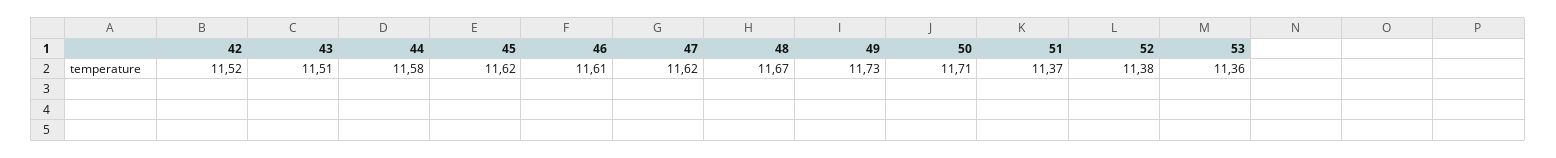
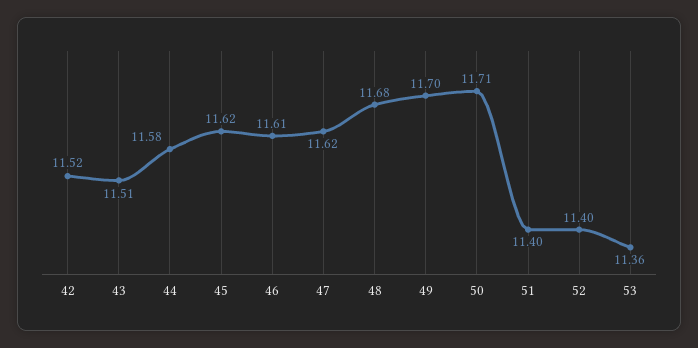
  {
    "42": 11.52,
    "43": 11.51,
    "44": 11.58,
    "45": 11.62,
    "46": 11.61,
    "47": 11.62,
-   "48": 11.67,
+   "48": 11.68,
-   "49": 11.73,
+   "49": 11.7,
    "50": 11.71,
-   "51": 11.37,
+   "51": 11.4,
-   "52": 11.38,
+   "52": 11.4,
    "53": 11.36
  }

